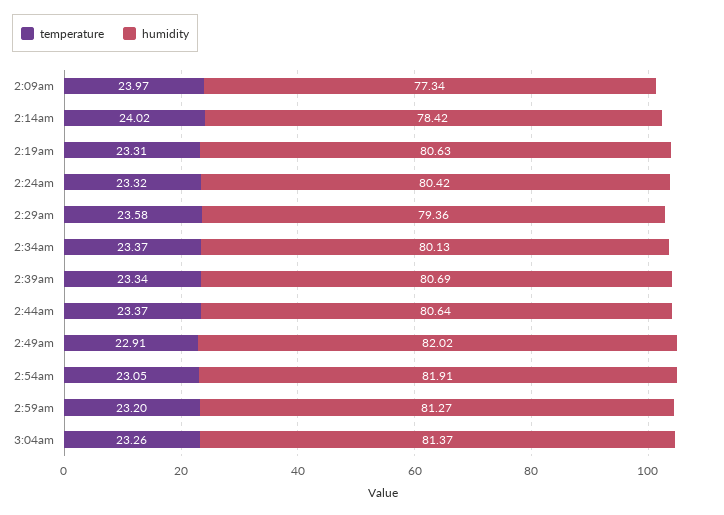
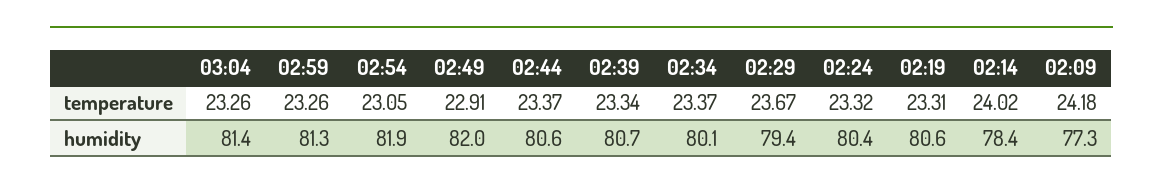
  {
    "temperature": {
-     "2:09am": 23.97,
+     "2:09am": 24.18,
      "2:14am": 24.02,
      "2:19am": 23.31,
      "2:24am": 23.32,
-     "2:29am": 23.58,
+     "2:29am": 23.67,
      "2:34am": 23.37,
      "2:39am": 23.34,
      "2:44am": 23.37,
      "2:49am": 22.91,
      "2:54am": 23.05,
-     "2:59am": 23.2,
+     "2:59am": 23.26,
      "3:04am": 23.26
    },
    "humidity": {
      "2:09am": 77.34,
      "2:14am": 78.42,
      "2:19am": 80.63,
      "2:24am": 80.42,
      "2:29am": 79.36,
      "2:34am": 80.13,
      "2:39am": 80.69,
      "2:44am": 80.64,
      "2:49am": 82.02,
      "2:54am": 81.91,
      "2:59am": 81.27,
      "3:04am": 81.37
    }
  }

